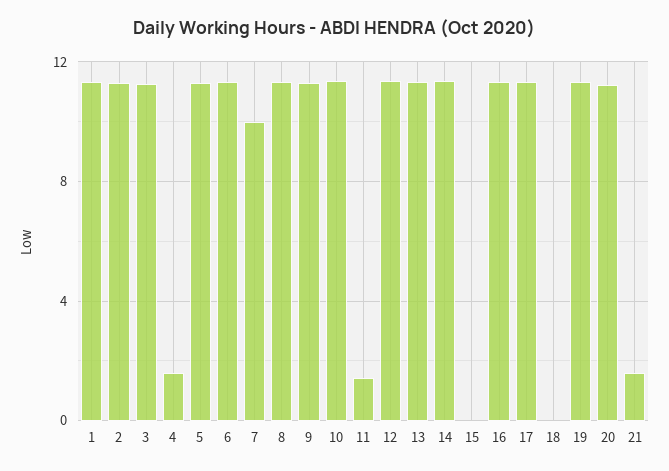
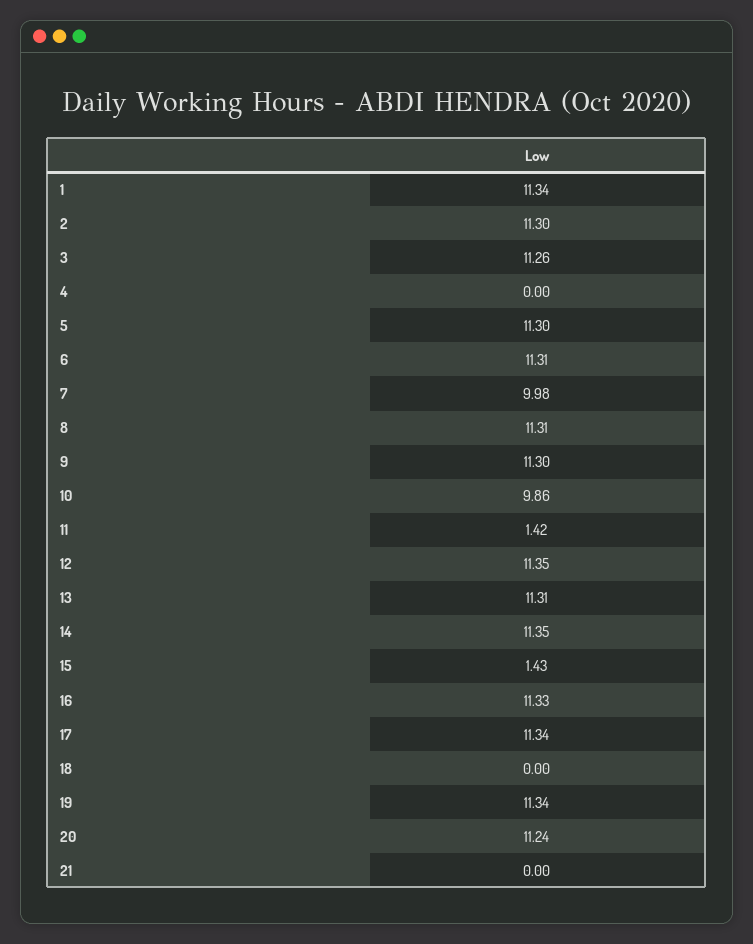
  {
    "1": 11.34,
    "2": 11.3,
    "3": 11.26,
-   "4": 1.5,
+   "4": 0,
    "5": 11.3,
    "6": 11.31,
    "7": 9.98,
    "8": 11.31,
    "9": 11.3,
-   "10": 11.5,
+   "10": 9.86,
    "11": 1.42,
    "12": 11.35,
    "13": 11.31,
    "14": 11.35,
-   "15": 0,
+   "15": 1.43,
    "16": 11.33,
    "17": 11.34,
    "18": 0,
    "19": 11.34,
    "20": 11.24,
-   "21": 1.5
+   "21": 0
  }

